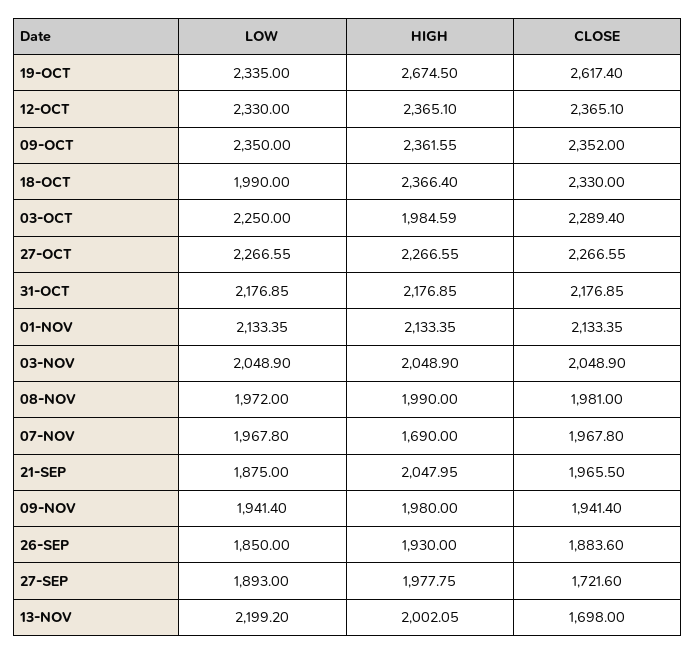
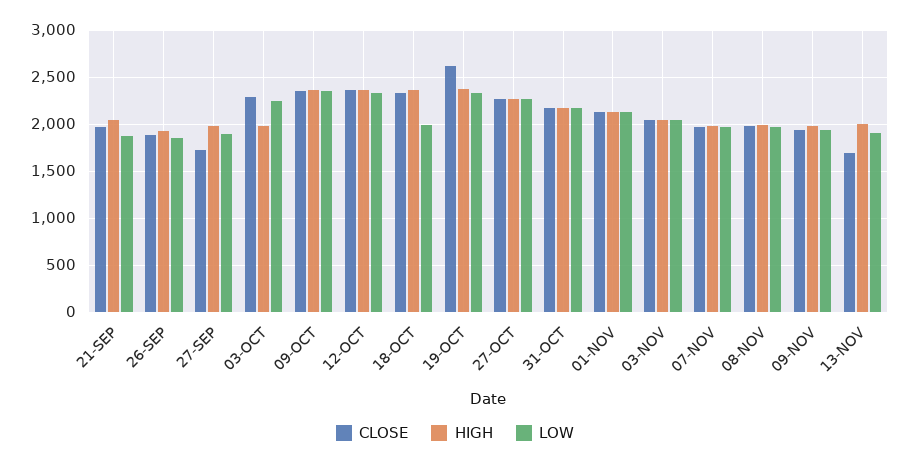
  {
    "LOW": {
      "19-OCT": 2335,
      "12-OCT": 2330,
      "09-OCT": 2350,
      "18-OCT": 1990,
      "03-OCT": 2250,
      "27-OCT": 2266.55,
      "31-OCT": 2176.85,
      "01-NOV": 2133.35,
      "03-NOV": 2048.9,
      "08-NOV": 1972,
      "07-NOV": 1967.8,
      "21-SEP": 1875,
      "09-NOV": 1941.4,
      "26-SEP": 1850,
      "27-SEP": 1893,
-     "13-NOV": 2199.2
+     "13-NOV": 1900
    },
    "HIGH": {
-     "19-OCT": 2674.5,
+     "19-OCT": 2400,
      "12-OCT": 2365.1,
      "09-OCT": 2361.55,
      "18-OCT": 2366.4,
      "03-OCT": 1984.59,
      "27-OCT": 2266.55,
      "31-OCT": 2176.85,
      "01-NOV": 2133.35,
      "03-NOV": 2048.9,
      "08-NOV": 1990,
-     "07-NOV": 1690,
+     "07-NOV": 2000,
      "21-SEP": 2047.95,
      "09-NOV": 1980,
      "26-SEP": 1930,
      "27-SEP": 1977.75,
      "13-NOV": 2002.05
    },
    "CLOSE": {
      "19-OCT": 2617.4,
      "12-OCT": 2365.1,
      "09-OCT": 2352,
      "18-OCT": 2330,
      "03-OCT": 2289.4,
      "27-OCT": 2266.55,
      "31-OCT": 2176.85,
      "01-NOV": 2133.35,
      "03-NOV": 2048.9,
      "08-NOV": 1981,
      "07-NOV": 1967.8,
      "21-SEP": 1965.5,
      "09-NOV": 1941.4,
      "26-SEP": 1883.6,
      "27-SEP": 1721.6,
      "13-NOV": 1698
    }
  }

